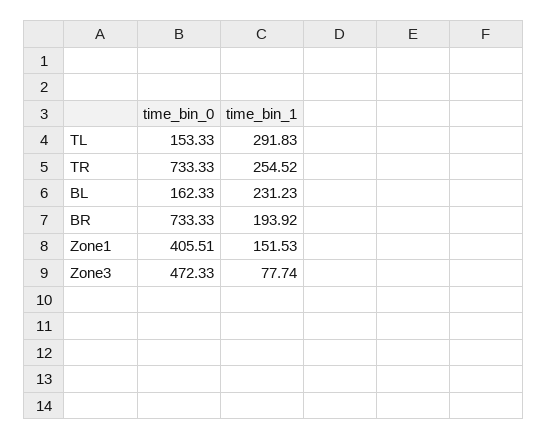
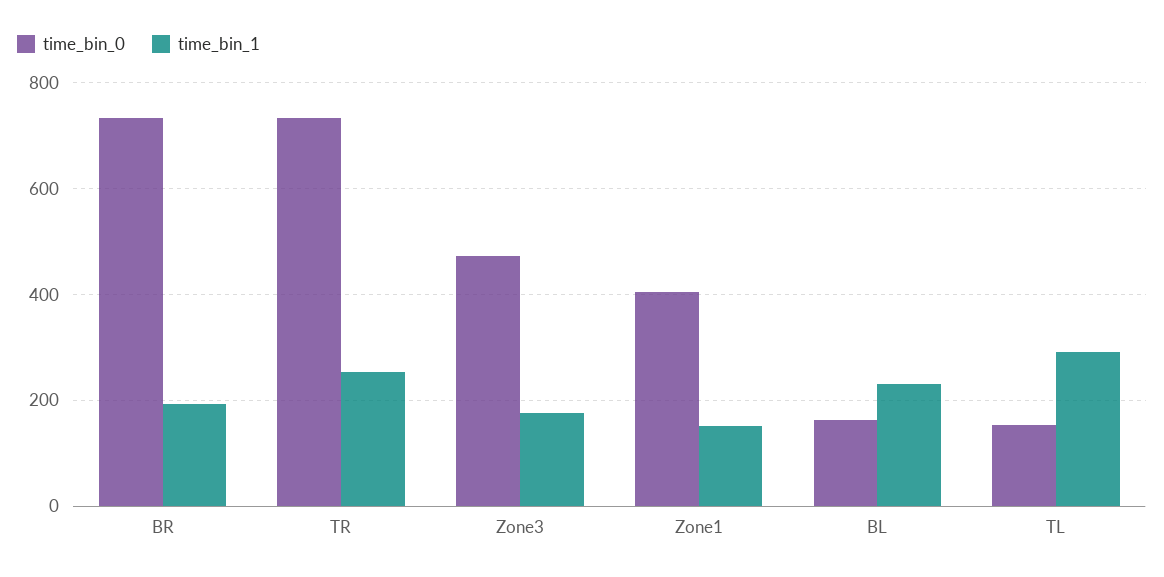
  {
    "time_bin_0": {
      "TL": 153.33,
      "TR": 733.33,
      "BL": 162.33,
      "BR": 733.33,
      "Zone1": 405.51,
      "Zone3": 472.33
    },
    "time_bin_1": {
      "TL": 291.83,
      "TR": 254.52,
      "BL": 231.23,
      "BR": 193.92,
      "Zone1": 151.53,
-     "Zone3": 77.74
+     "Zone3": 180
    }
  }

